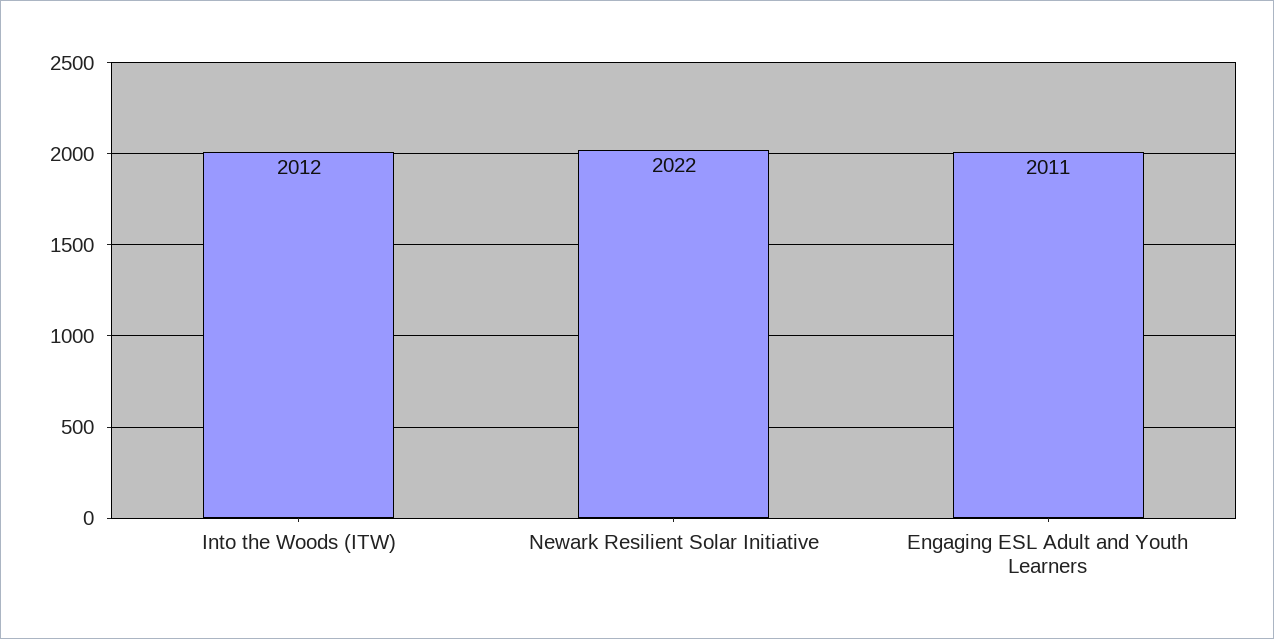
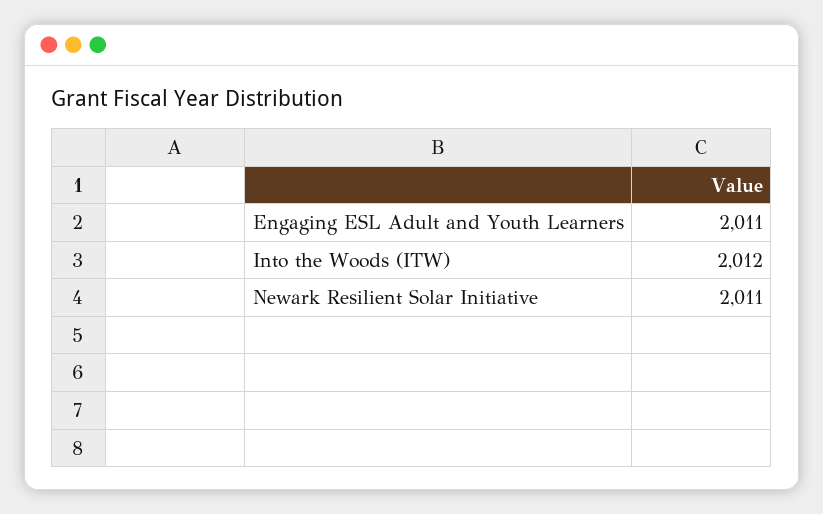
  {
    "Into the Woods (ITW)": 2012,
-   "Newark Resilient Solar Initiative": 2022,
+   "Newark Resilient Solar Initiative": 2011,
    "Engaging ESL Adult and Youth Learners": 2011
  }

